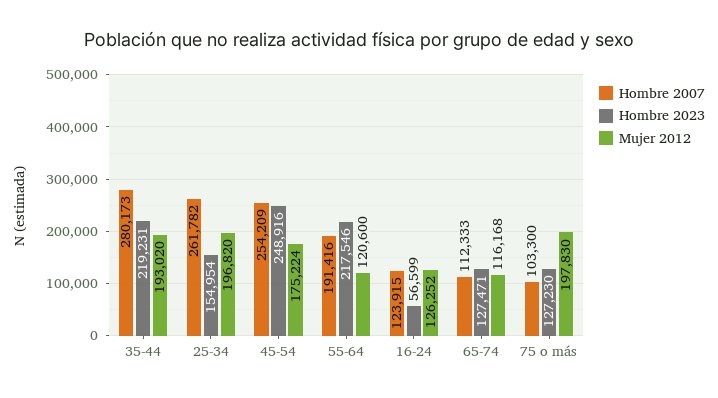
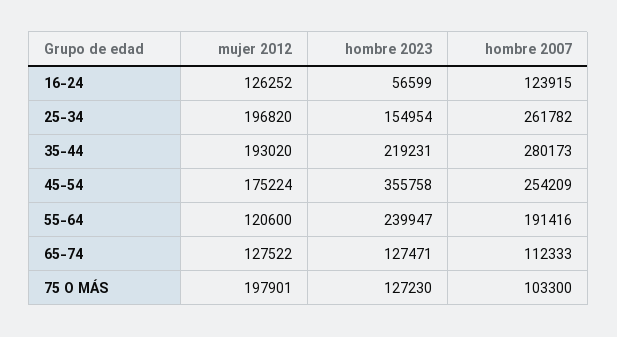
  {
    "Hombre 2007": {
      "35-44": 280173,
      "25-34": 261782,
      "45-54": 254209,
      "55-64": 191416,
      "16-24": 123915,
      "65-74": 112333,
      "75 o más": 103300
    },
    "Hombre 2023": {
      "35-44": 219231,
      "25-34": 154954,
-     "45-54": 248916,
+     "45-54": 355758,
-     "55-64": 217546,
+     "55-64": 239947,
      "16-24": 56599,
      "65-74": 127471,
      "75 o más": 127230
    },
    "Mujer 2012": {
      "35-44": 193020,
      "25-34": 196820,
      "45-54": 175224,
      "55-64": 120600,
      "16-24": 126252,
-     "65-74": 116168,
+     "65-74": 127522,
-     "75 o más": 197830
+     "75 o más": 197901
    }
  }

